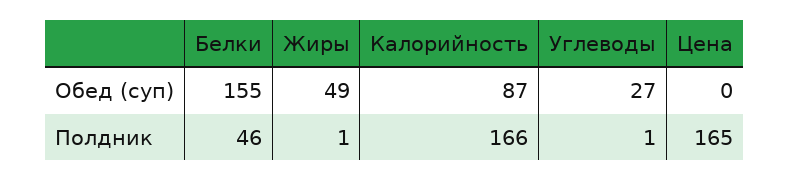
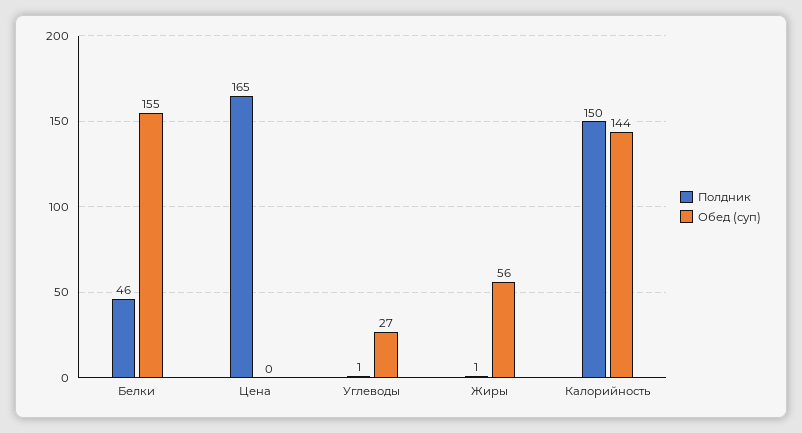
  {
    "Обед (суп)": {
      "Белки": 155,
-     "Жиры": 49,
+     "Жиры": 56,
-     "Калорийность": 87,
+     "Калорийность": 144,
      "Углеводы": 27,
      "Цена": 0
    },
    "Полдник": {
      "Белки": 46,
      "Жиры": 1,
-     "Калорийность": 166,
+     "Калорийность": 150,
      "Углеводы": 1,
      "Цена": 165
    }
  }

